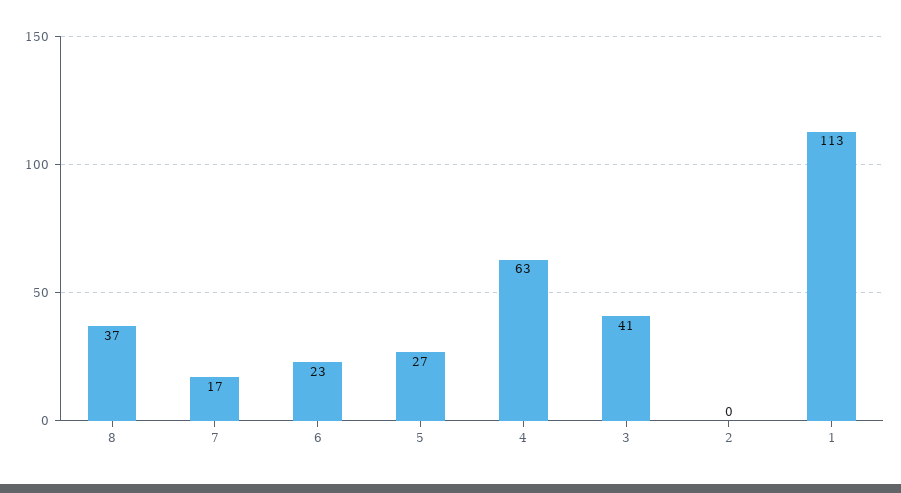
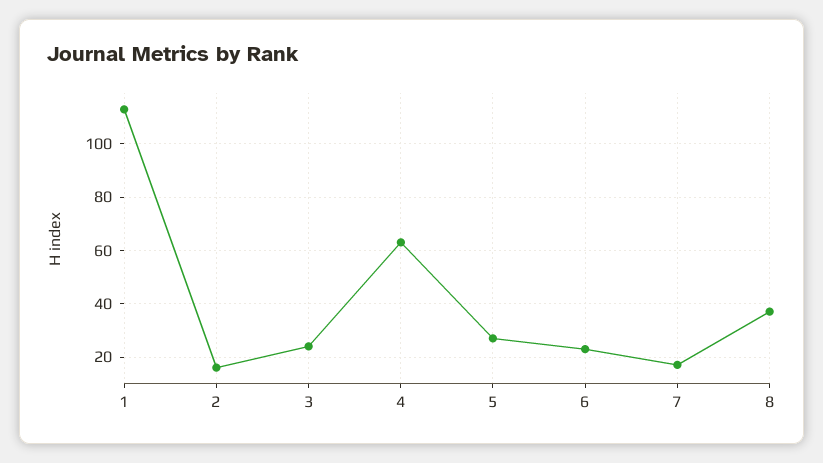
  {
    "8": 37,
    "7": 17,
    "6": 23,
    "5": 27,
    "4": 63,
-   "3": 41,
+   "3": 25,
-   "2": 0,
+   "2": 15,
    "1": 113
  }

